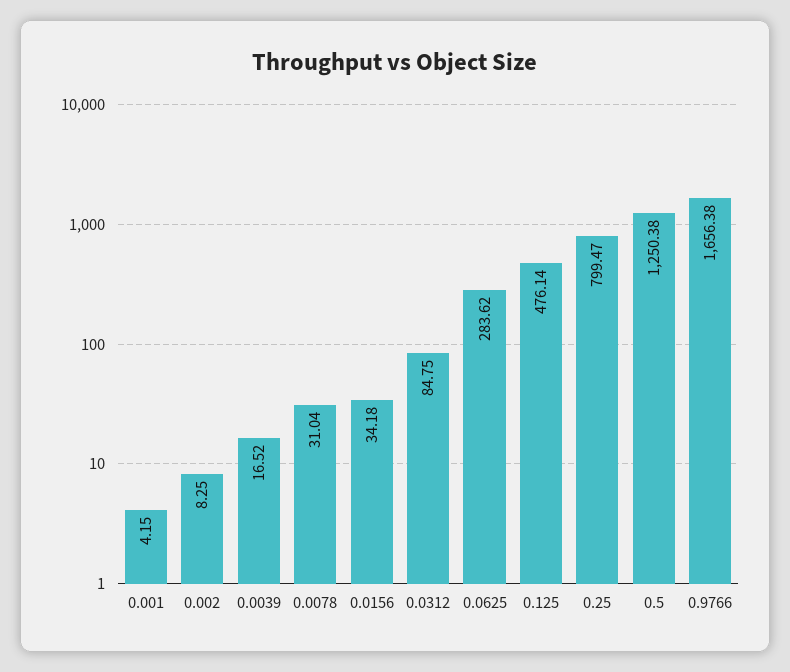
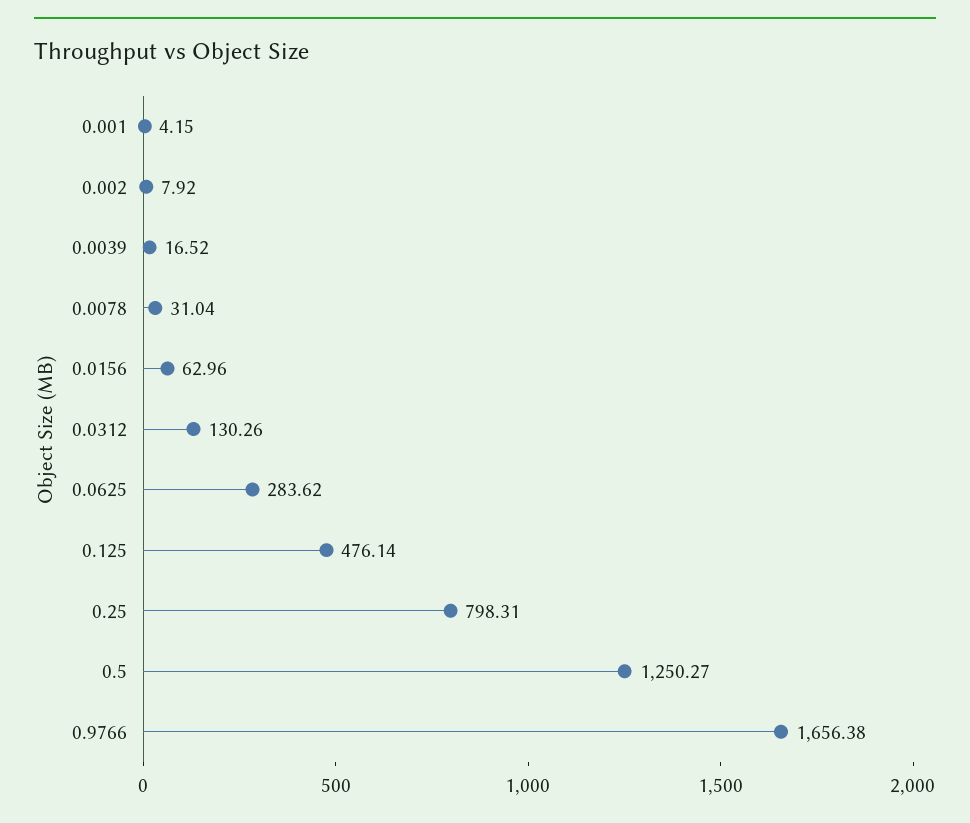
  {
    "0.001": 4.15,
-   "0.002": 8.25,
+   "0.002": 7.92,
    "0.0039": 16.52,
    "0.0078": 31.04,
-   "0.0156": 34.18,
+   "0.0156": 62.96,
-   "0.0312": 84.75,
+   "0.0312": 130.26,
    "0.0625": 283.62,
    "0.125": 476.14,
-   "0.25": 799.47,
+   "0.25": 798.31,
-   "0.5": 1250.38,
+   "0.5": 1250.27,
    "0.9766": 1656.38
  }

